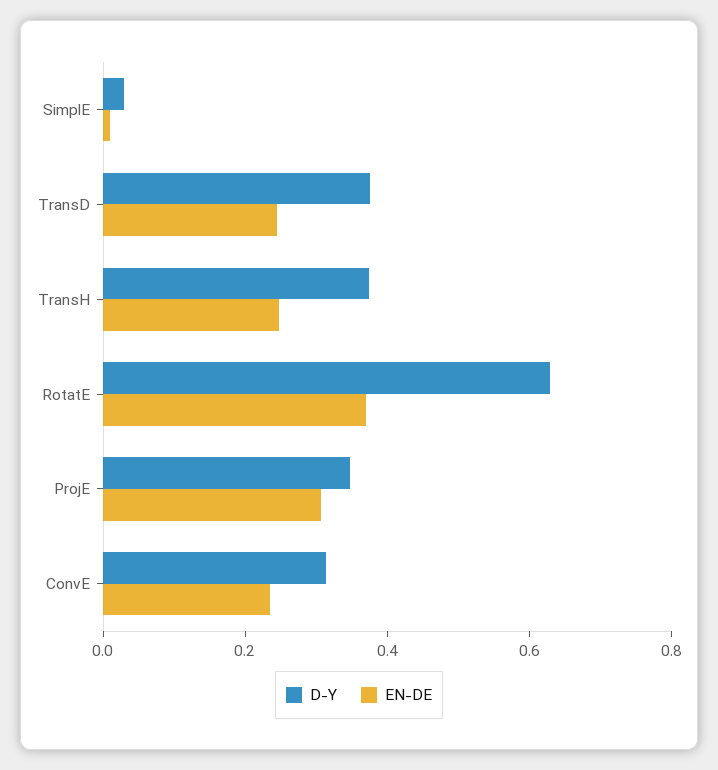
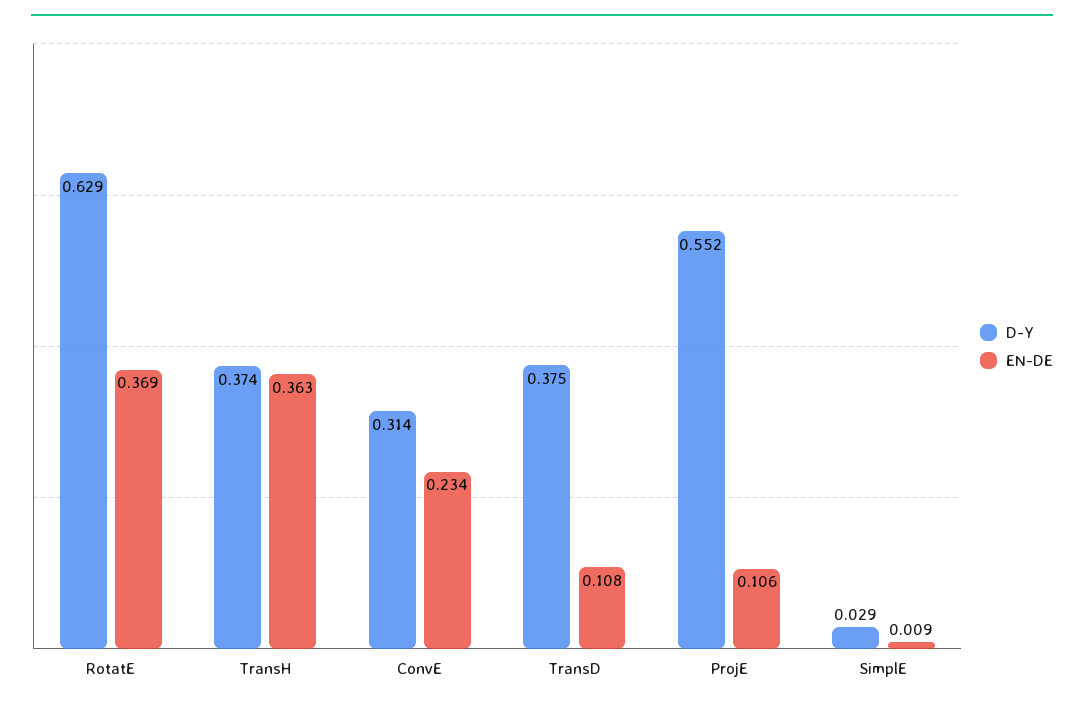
  {
    "D-Y": {
      "SimplE": 0.029,
      "TransD": 0.375,
      "TransH": 0.374,
      "RotatE": 0.629,
-     "ProjE": 0.35,
+     "ProjE": 0.552,
      "ConvE": 0.314
    },
    "EN-DE": {
      "SimplE": 0.009,
-     "TransD": 0.25,
+     "TransD": 0.108,
-     "TransH": 0.25,
+     "TransH": 0.363,
      "RotatE": 0.369,
-     "ProjE": 0.3,
+     "ProjE": 0.106,
      "ConvE": 0.234
    }
  }

